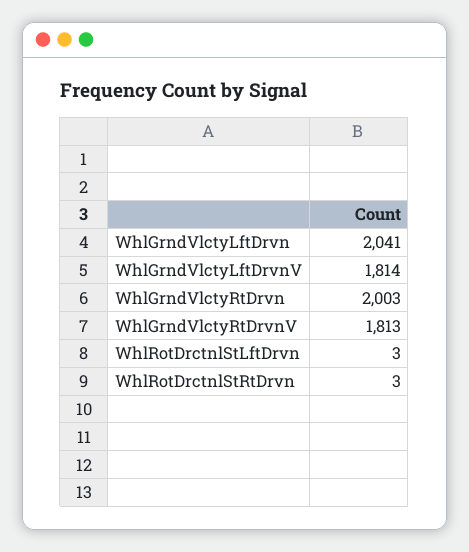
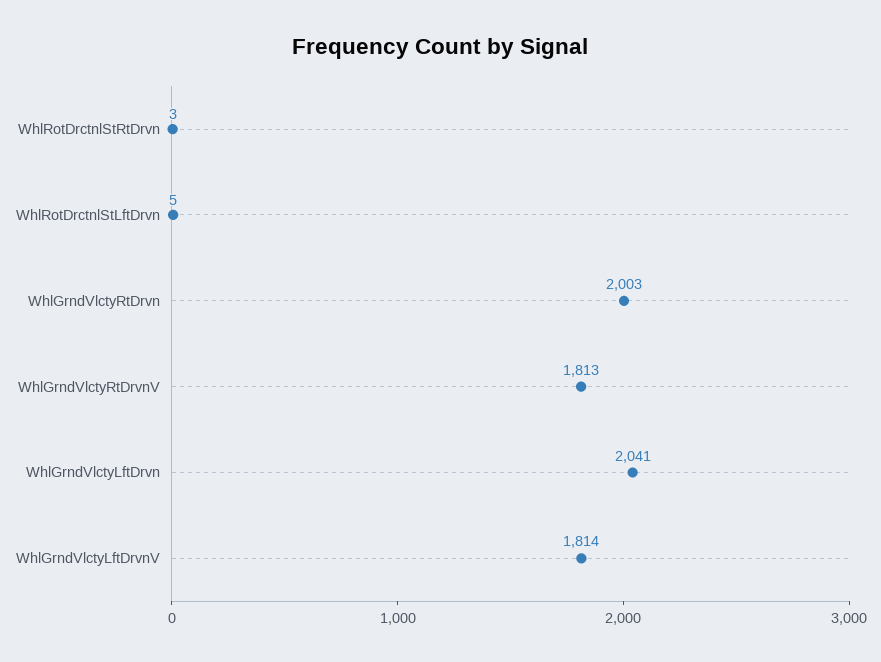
  {
    "WhlGrndVlctyLftDrvn": 2041,
    "WhlGrndVlctyLftDrvnV": 1814,
    "WhlGrndVlctyRtDrvn": 2003,
    "WhlGrndVlctyRtDrvnV": 1813,
-   "WhlRotDrctnlStLftDrvn": 3,
+   "WhlRotDrctnlStLftDrvn": 5,
    "WhlRotDrctnlStRtDrvn": 3
  }

